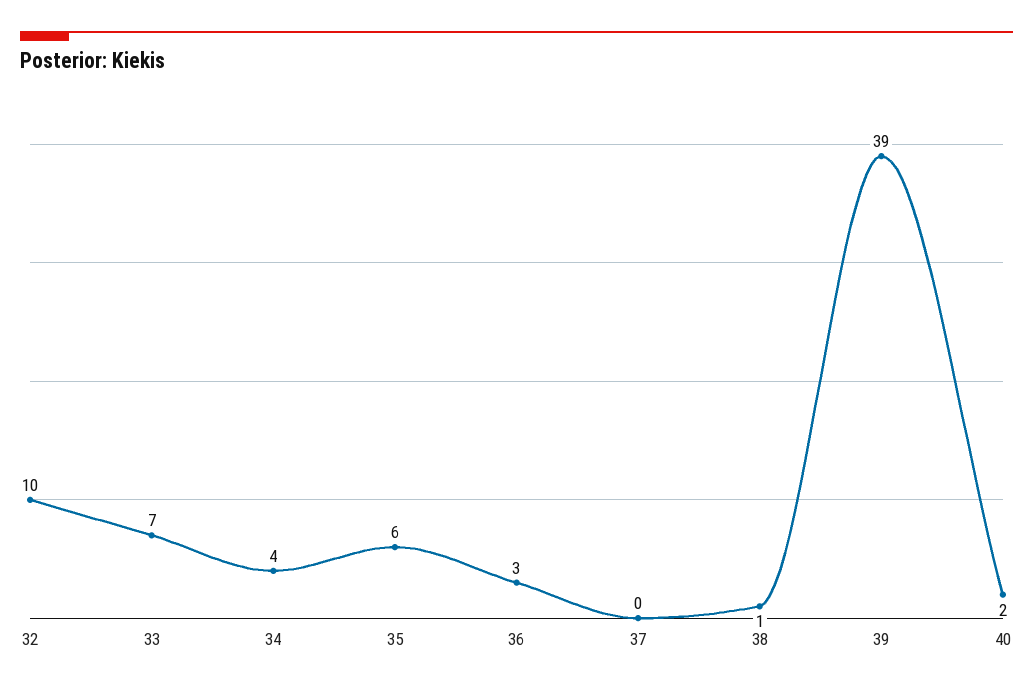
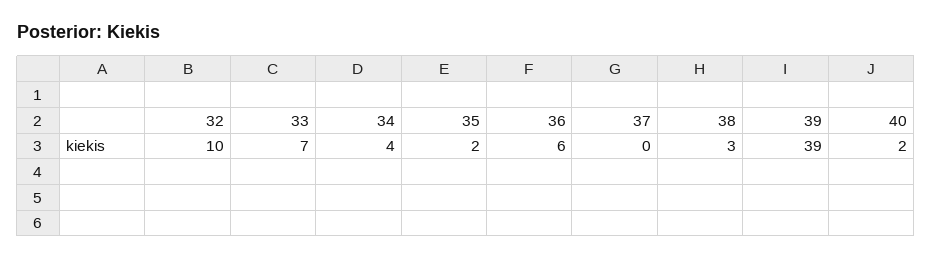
  {
    "32": 10,
    "33": 7,
    "34": 4,
-   "35": 6,
+   "35": 2,
-   "36": 3,
+   "36": 6,
    "37": 0,
-   "38": 1,
+   "38": 3,
    "39": 39,
    "40": 2
  }

